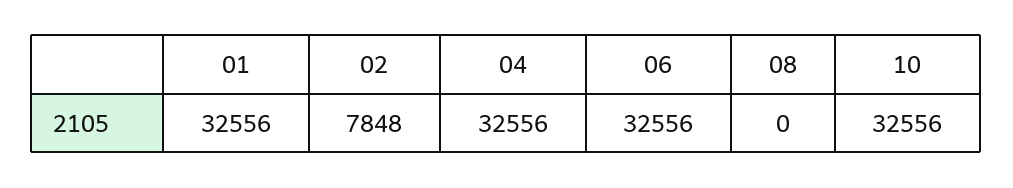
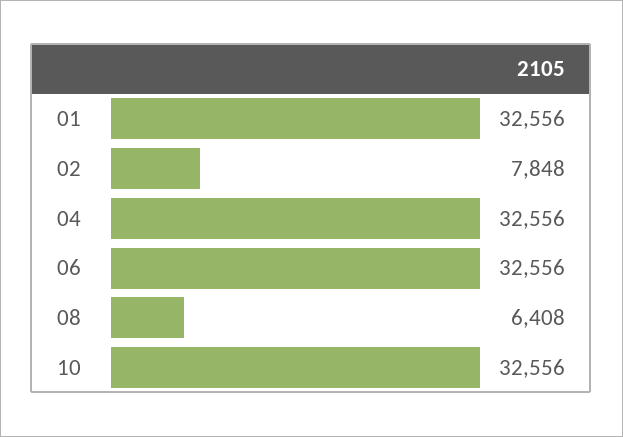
  {
    "01": 32556,
    "02": 7848,
    "04": 32556,
    "06": 32556,
-   "08": 0,
+   "08": 6408,
    "10": 32556
  }

